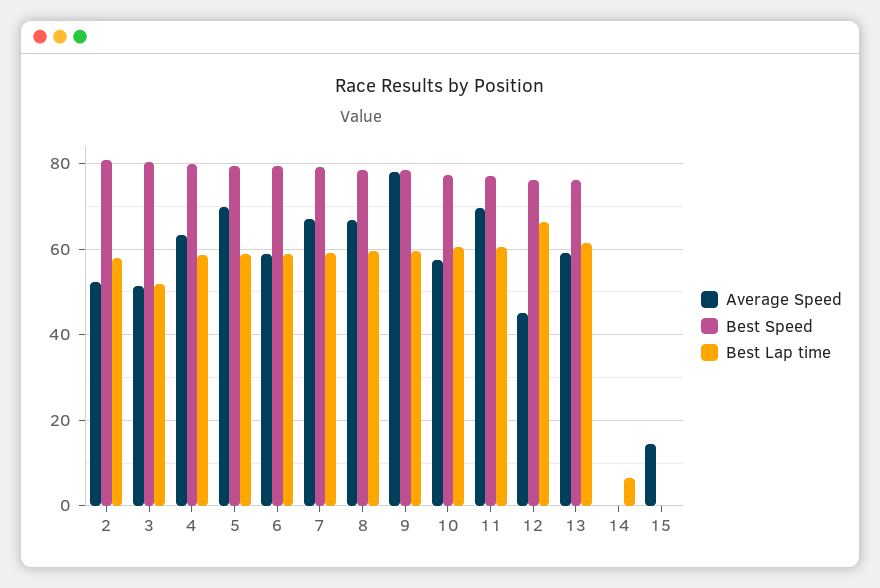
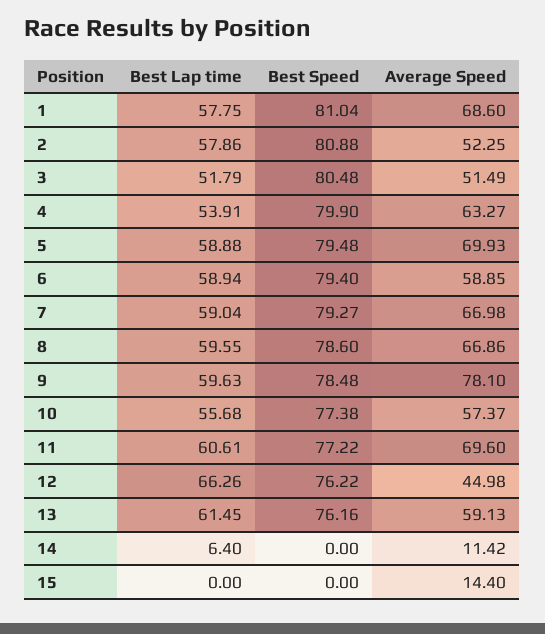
  {
    "Average Speed": {
      "2": 52.25,
      "3": 51.49,
      "4": 63.27,
      "5": 69.93,
      "6": 58.85,
      "7": 66.98,
      "8": 66.86,
      "9": 78.1,
      "10": 57.37,
      "11": 69.6,
      "12": 44.98,
      "13": 59.13,
-     "14": 0,
+     "14": 11.42,
-     "15": 14.4
+     "15": 14.4,
+     "1": 68.6
    },
    "Best Speed": {
      "2": 80.88,
      "3": 80.48,
      "4": 79.9,
      "5": 79.48,
      "6": 79.4,
      "7": 79.27,
      "8": 78.6,
      "9": 78.48,
      "10": 77.38,
      "11": 77.22,
      "12": 76.22,
      "13": 76.16,
      "14": 0,
-     "15": 0
+     "15": 0,
+     "1": 81.04
    },
    "Best Lap time": {
      "2": 57.86,
      "3": 51.79,
-     "4": 58,
+     "4": 53.91,
      "5": 58.88,
      "6": 58.94,
      "7": 59.04,
      "8": 59.55,
      "9": 59.63,
-     "10": 60,
+     "10": 55.68,
      "11": 60.61,
      "12": 66.26,
      "13": 61.45,
      "14": 6.4,
-     "15": 0
+     "15": 0,
+     "1": 57.75
    }
  }

